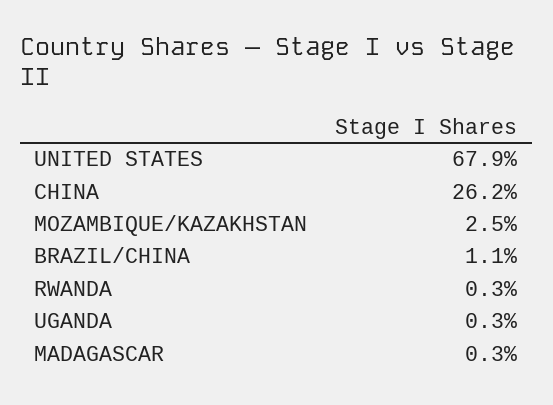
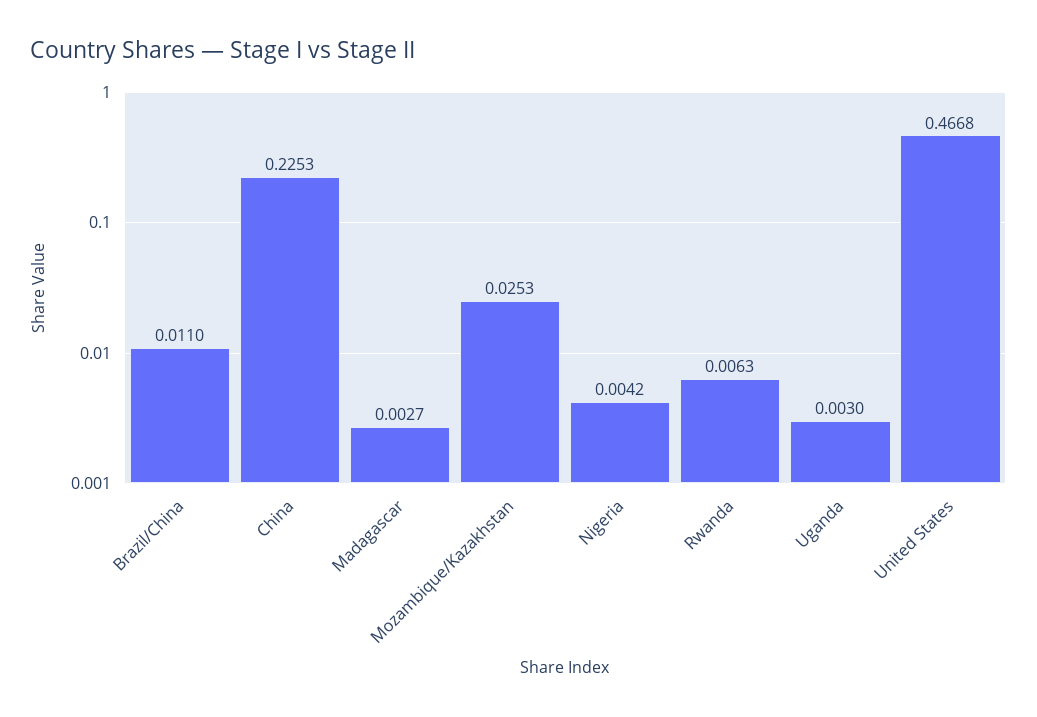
  {
-   "UNITED STATES": 0.679,
+   "UNITED STATES": 0.4668,
-   "CHINA": 0.262,
+   "CHINA": 0.2253,
    "MOZAMBIQUE/KAZAKHSTAN": 0.0253,
    "BRAZIL/CHINA": 0.011,
-   "RWANDA": 0.003,
+   "RWANDA": 0.0063,
    "UGANDA": 0.003,
-   "MADAGASCAR": 0.0027
+   "MADAGASCAR": 0.0027,
+   "Nigeria": 0.0042
  }

